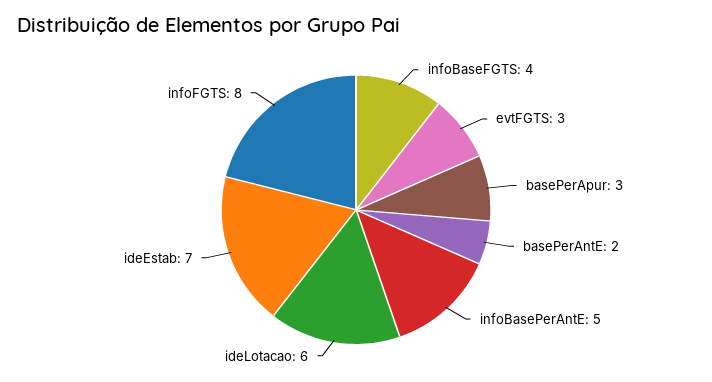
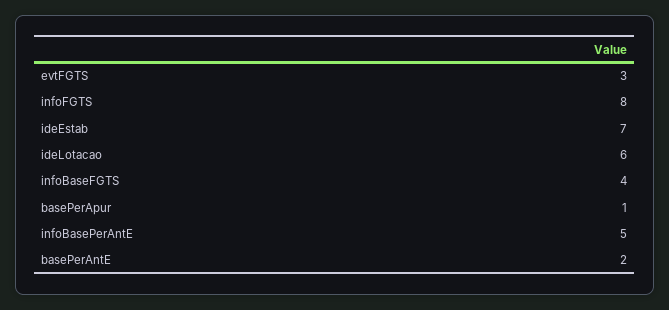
  {
    "infoBaseFGTS": 4,
    "evtFGTS": 3,
-   "basePerApur": 3,
+   "basePerApur": 1,
    "basePerAntE": 2,
    "infoBasePerAntE": 5,
    "ideLotacao": 6,
    "ideEstab": 7,
    "infoFGTS": 8
  }

